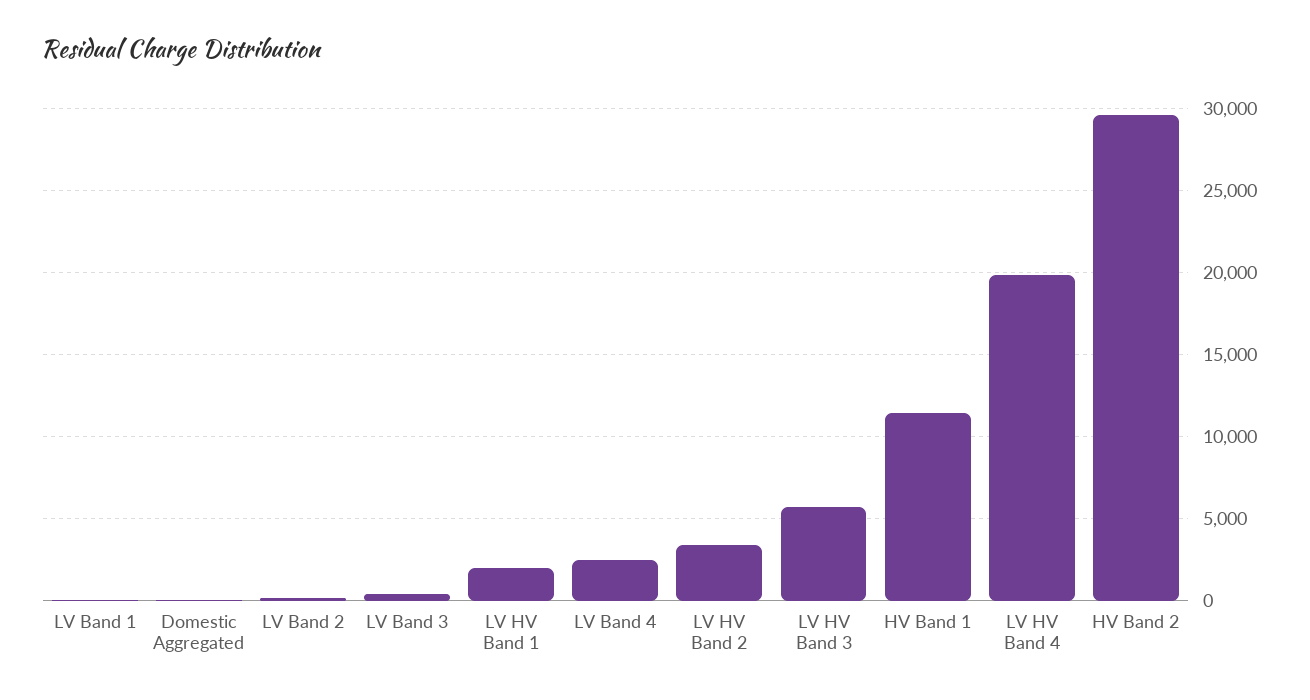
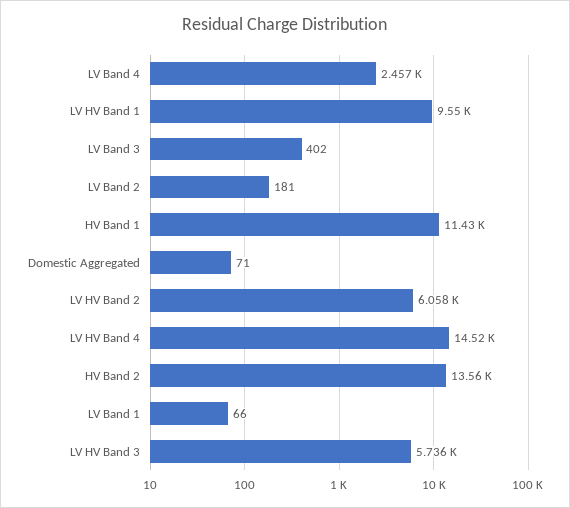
  {
    "LV Band 1": 66,
    "Domestic Aggregated": 71,
    "LV Band 2": 181,
    "LV Band 3": 402,
-   "LV HV Band 1": 2000,
+   "LV HV Band 1": 9550,
    "LV Band 4": 2457,
-   "LV HV Band 2": 3500,
+   "LV HV Band 2": 6058,
    "LV HV Band 3": 5736,
    "HV Band 1": 11430,
-   "LV HV Band 4": 20000,
+   "LV HV Band 4": 14520,
-   "HV Band 2": 29500
+   "HV Band 2": 13560
  }

